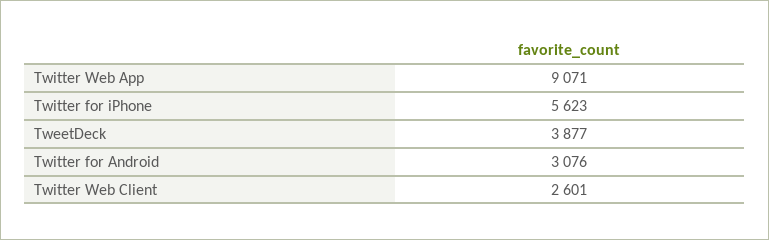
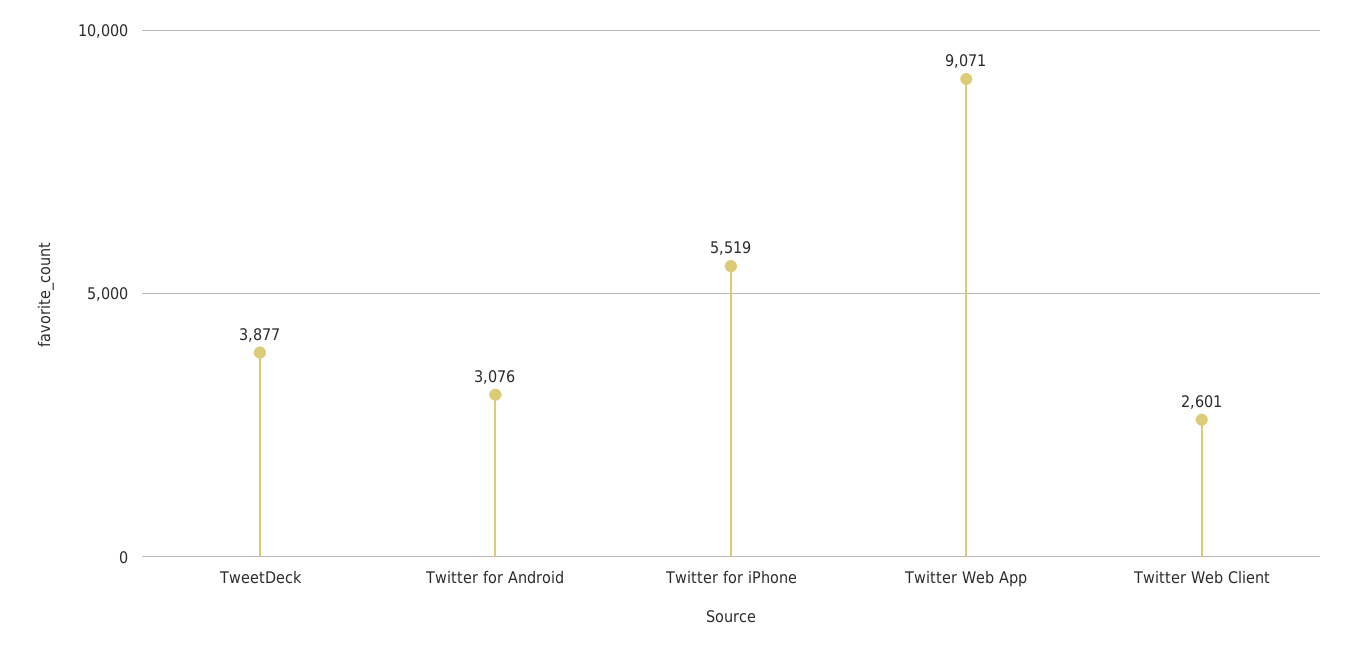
  {
    "Twitter Web App": 9071,
-   "Twitter for iPhone": 5623,
+   "Twitter for iPhone": 5519,
    "TweetDeck": 3877,
    "Twitter for Android": 3076,
    "Twitter Web Client": 2601
  }

